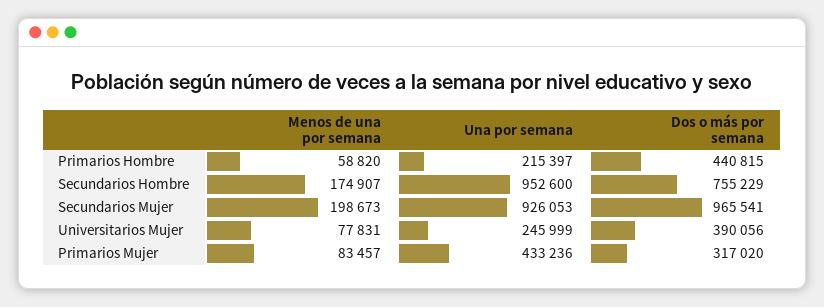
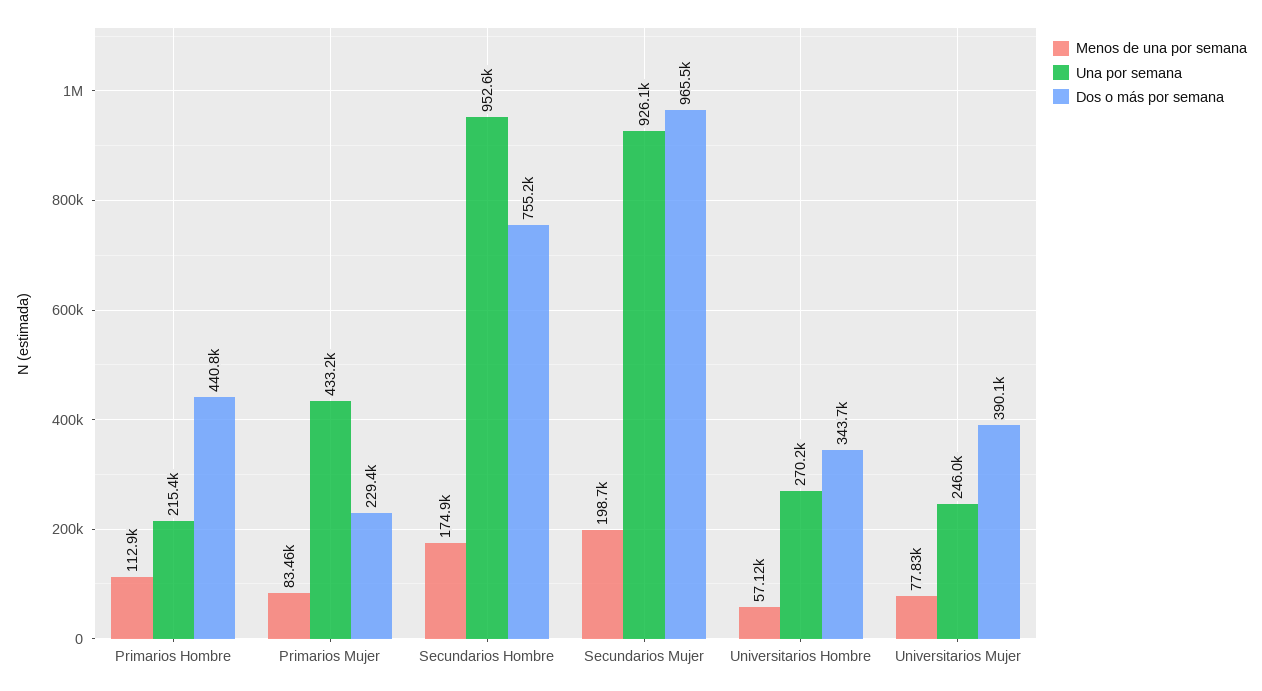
  {
    "Menos de una por semana": {
-     "Primarios Hombre": 58820,
+     "Primarios Hombre": 112900,
      "Secundarios Hombre": 174907,
      "Secundarios Mujer": 198673,
      "Universitarios Mujer": 77831,
-     "Primarios Mujer": 83457
+     "Primarios Mujer": 83457,
+     "Universitarios Hombre": 57120
    },
    "Una por semana": {
      "Primarios Hombre": 215397,
      "Secundarios Hombre": 952600,
      "Secundarios Mujer": 926053,
      "Universitarios Mujer": 245999,
-     "Primarios Mujer": 433236
+     "Primarios Mujer": 433236,
+     "Universitarios Hombre": 270200
    },
    "Dos o más por semana": {
      "Primarios Hombre": 440815,
      "Secundarios Hombre": 755229,
      "Secundarios Mujer": 965541,
      "Universitarios Mujer": 390056,
-     "Primarios Mujer": 317020
+     "Primarios Mujer": 229400,
+     "Universitarios Hombre": 343700
    }
  }

